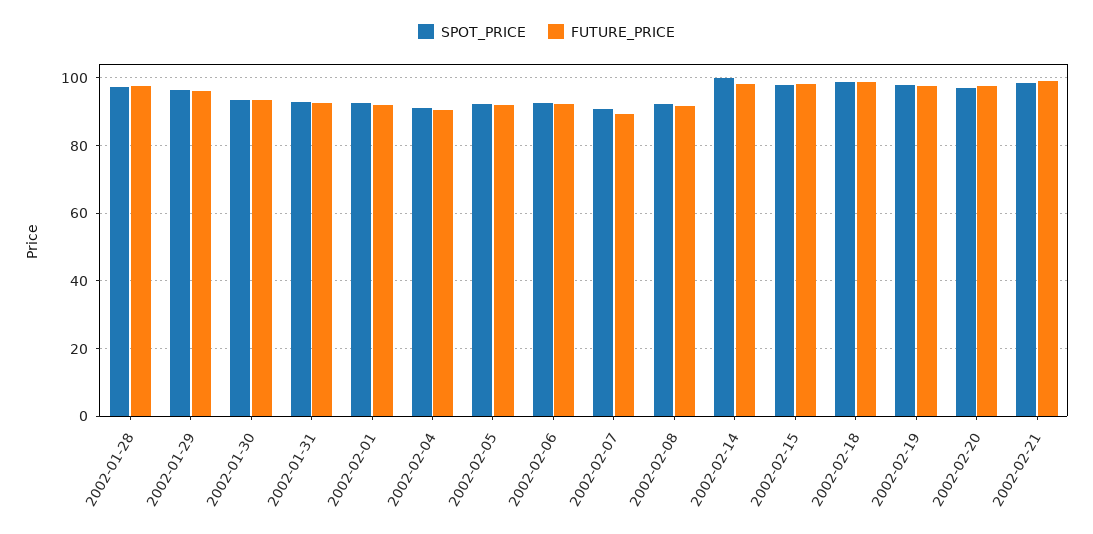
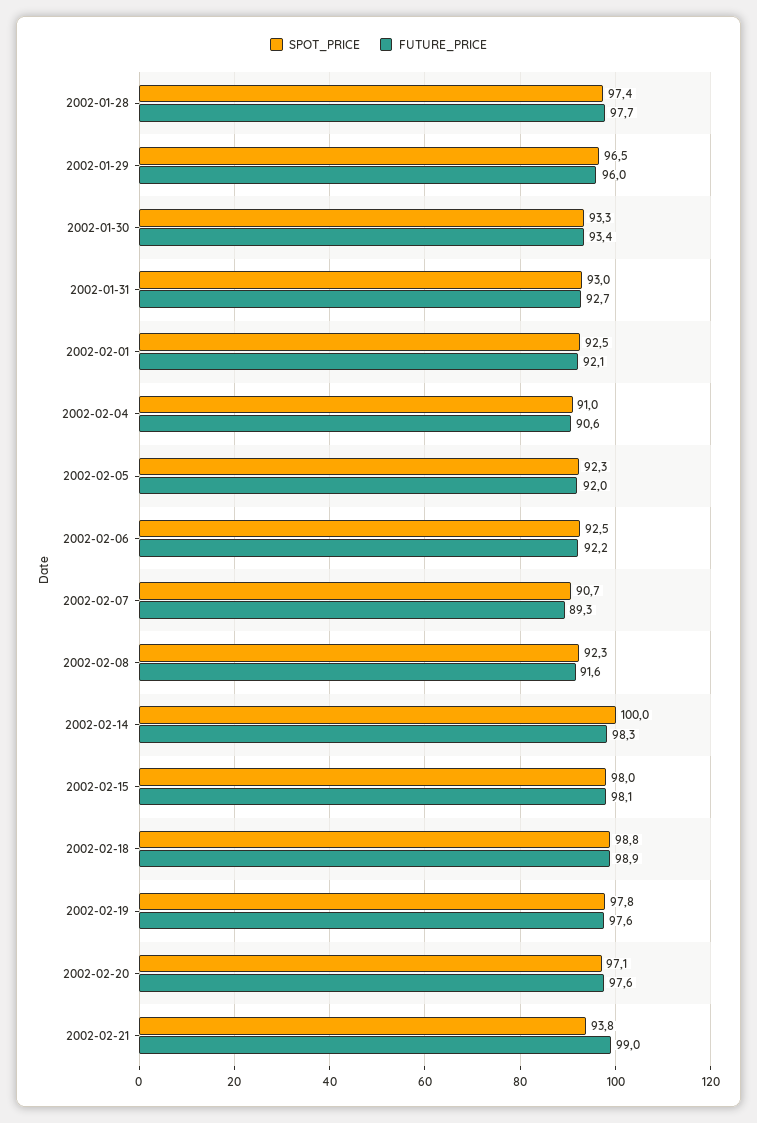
  {
    "SPOT_PRICE": {
      "2002-01-28": 97.4,
      "2002-01-29": 96.5,
      "2002-01-30": 93.3,
      "2002-01-31": 93,
      "2002-02-01": 92.5,
      "2002-02-04": 91,
      "2002-02-05": 92.3,
      "2002-02-06": 92.5,
      "2002-02-07": 90.7,
      "2002-02-08": 92.3,
      "2002-02-14": 100,
      "2002-02-15": 98,
      "2002-02-18": 98.8,
      "2002-02-19": 97.8,
      "2002-02-20": 97.1,
-     "2002-02-21": 98
+     "2002-02-21": 93.8
    },
    "FUTURE_PRICE": {
      "2002-01-28": 97.7,
      "2002-01-29": 96,
      "2002-01-30": 93.4,
      "2002-01-31": 92.7,
      "2002-02-01": 92.1,
      "2002-02-04": 90.6,
      "2002-02-05": 92,
      "2002-02-06": 92.2,
      "2002-02-07": 89.3,
      "2002-02-08": 91.6,
      "2002-02-14": 98.3,
      "2002-02-15": 98.1,
      "2002-02-18": 98.9,
      "2002-02-19": 97.6,
      "2002-02-20": 97.6,
      "2002-02-21": 99
    }
  }

